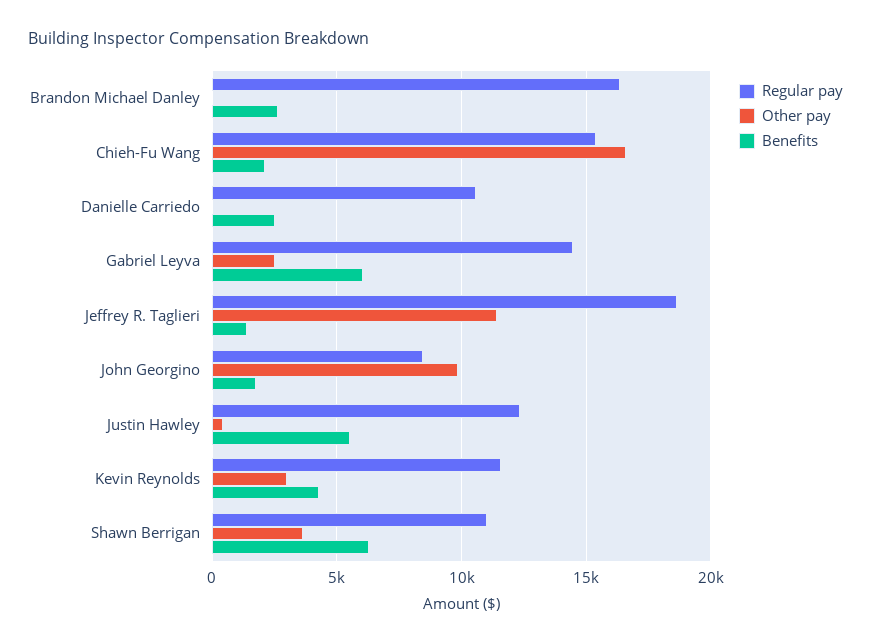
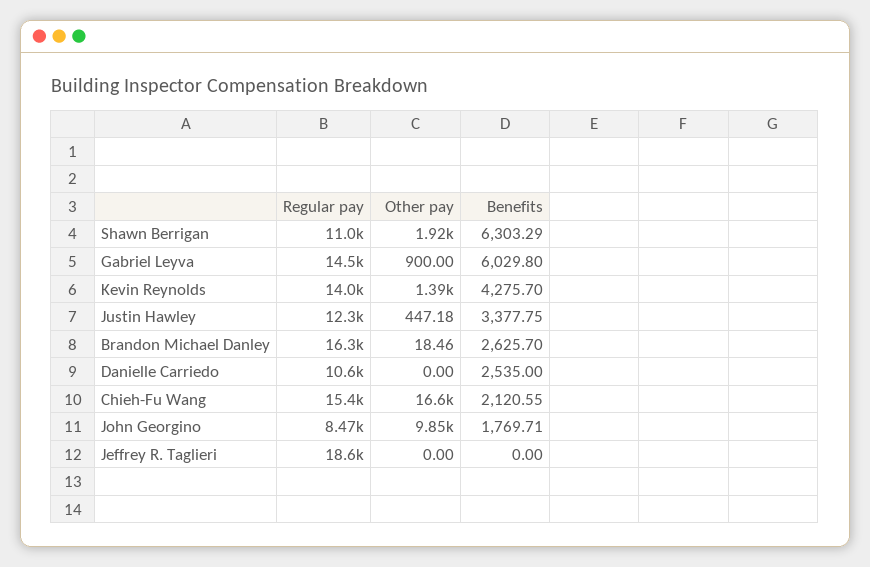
  {
    "Regular pay": {
      "Brandon Michael Danley": 16300,
      "Chieh-Fu Wang": 15400,
      "Danielle Carriedo": 10600,
      "Gabriel Leyva": 14500,
      "Jeffrey R. Taglieri": 18600,
      "John Georgino": 8470,
      "Justin Hawley": 12300,
-     "Kevin Reynolds": 11500,
+     "Kevin Reynolds": 14000,
      "Shawn Berrigan": 11000
    },
    "Other pay": {
      "Brandon Michael Danley": 18.46,
      "Chieh-Fu Wang": 16600,
      "Danielle Carriedo": 0,
-     "Gabriel Leyva": 2500,
+     "Gabriel Leyva": 900,
-     "Jeffrey R. Taglieri": 11500,
+     "Jeffrey R. Taglieri": 0,
      "John Georgino": 9850,
      "Justin Hawley": 447.18,
-     "Kevin Reynolds": 3000,
+     "Kevin Reynolds": 1390,
-     "Shawn Berrigan": 3500
+     "Shawn Berrigan": 1920
    },
    "Benefits": {
      "Brandon Michael Danley": 2625.7,
      "Chieh-Fu Wang": 2120.55,
      "Danielle Carriedo": 2535,
      "Gabriel Leyva": 6029.8,
-     "Jeffrey R. Taglieri": 1500,
+     "Jeffrey R. Taglieri": 0,
      "John Georgino": 1769.71,
-     "Justin Hawley": 5500,
+     "Justin Hawley": 3377.75,
      "Kevin Reynolds": 4275.7,
      "Shawn Berrigan": 6303.29
    }
  }

